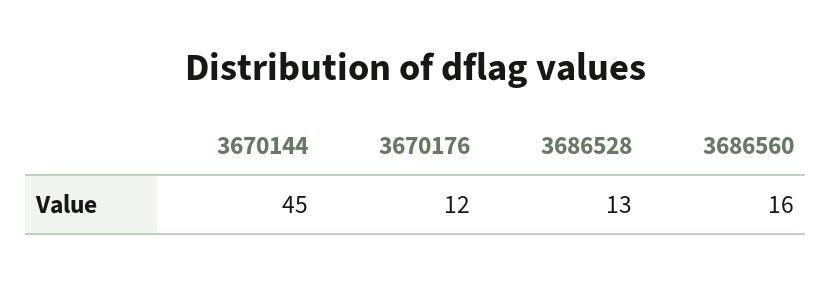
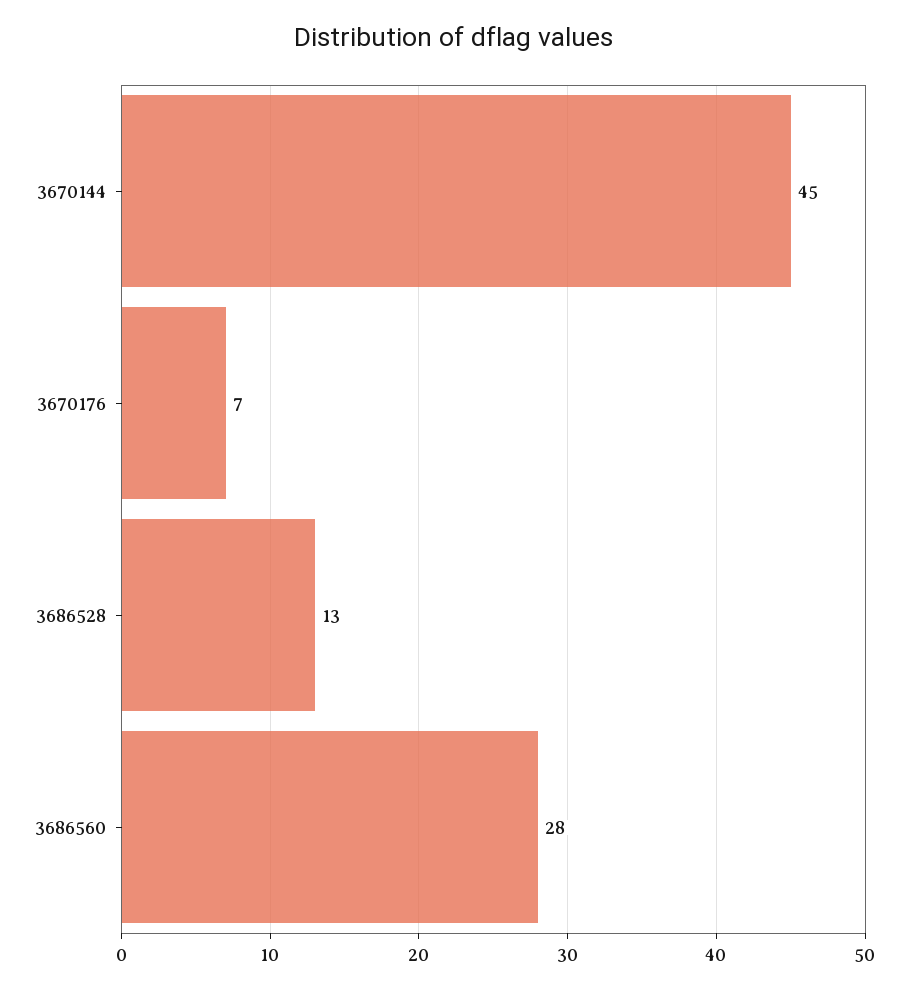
  {
    "3670144": 45,
-   "3670176": 12,
+   "3670176": 7,
    "3686528": 13,
-   "3686560": 16
+   "3686560": 28
  }

